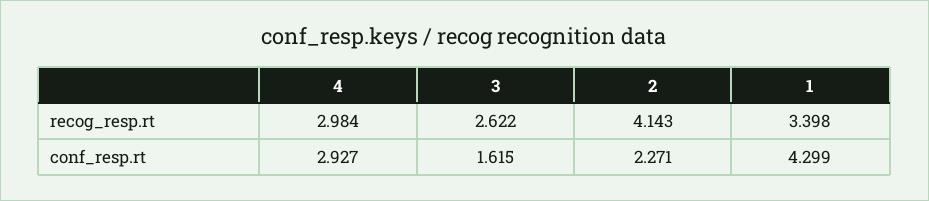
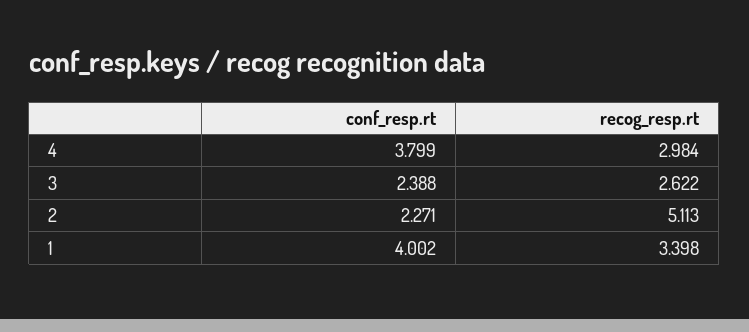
  {
    "4": {
      "recog_resp.rt": 2.984,
-     "conf_resp.rt": 2.927
+     "conf_resp.rt": 3.799
    },
    "3": {
      "recog_resp.rt": 2.622,
-     "conf_resp.rt": 1.615
+     "conf_resp.rt": 2.388
    },
    "2": {
-     "recog_resp.rt": 4.143,
+     "recog_resp.rt": 5.113,
      "conf_resp.rt": 2.271
    },
    "1": {
      "recog_resp.rt": 3.398,
-     "conf_resp.rt": 4.299
+     "conf_resp.rt": 4.002
    }
  }

